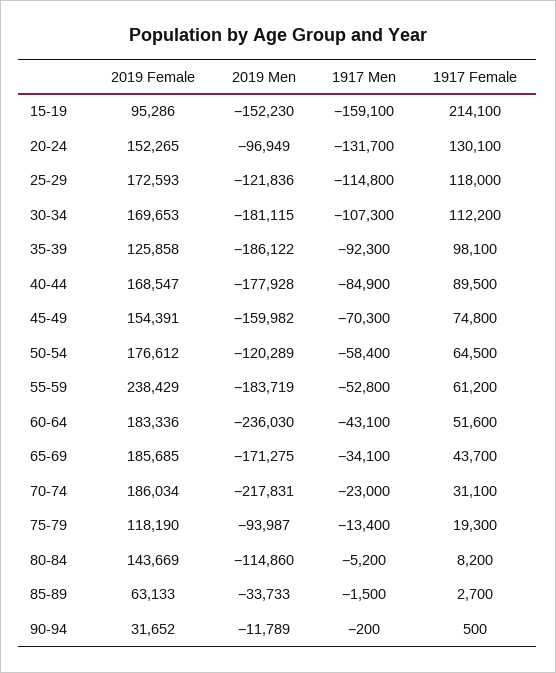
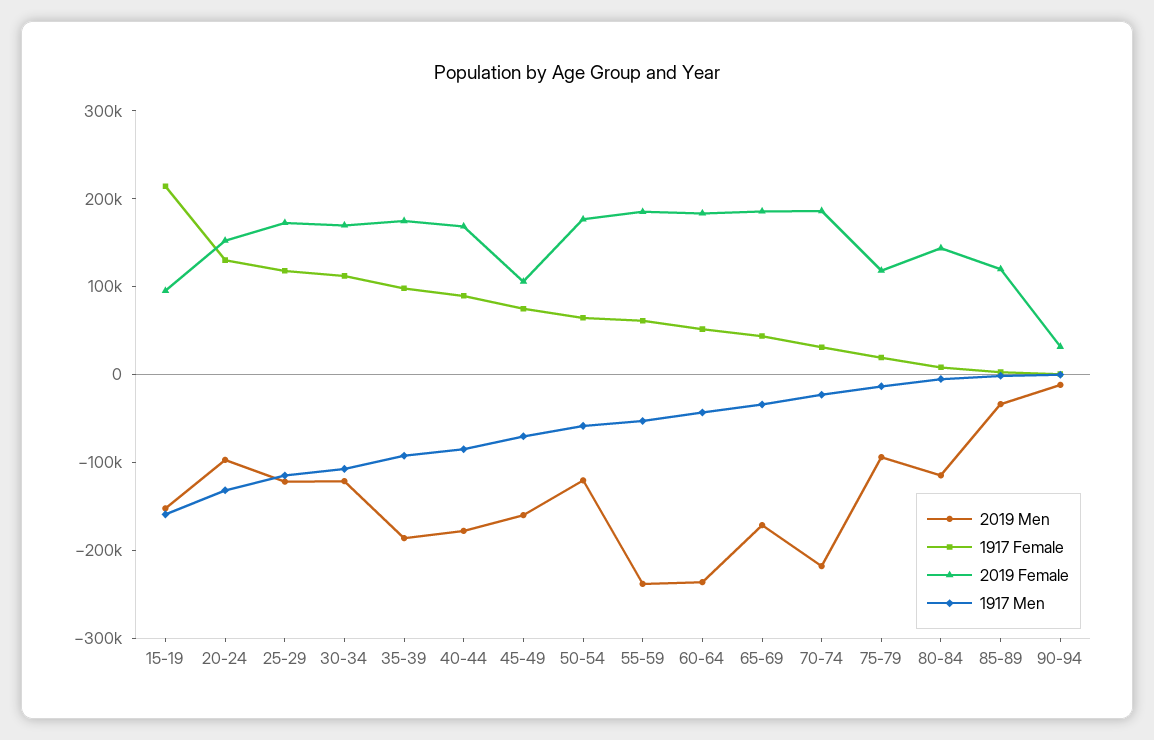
  {
    "2019 Female": {
      "15-19": 95286,
      "20-24": 152265,
      "25-29": 172593,
      "30-34": 169653,
-     "35-39": 125858,
+     "35-39": 180000,
      "40-44": 168547,
-     "45-49": 154391,
+     "45-49": 100000,
      "50-54": 176612,
-     "55-59": 238429,
+     "55-59": 180000,
      "60-64": 183336,
      "65-69": 185685,
      "70-74": 186034,
      "75-79": 118190,
      "80-84": 143669,
-     "85-89": 63133,
+     "85-89": 120000,
      "90-94": 31652
    },
    "2019 Men": {
      "15-19": -152230,
      "20-24": -96949,
      "25-29": -121836,
-     "30-34": -181115,
+     "30-34": -120000,
      "35-39": -186122,
      "40-44": -177928,
      "45-49": -159982,
      "50-54": -120289,
-     "55-59": -183719,
+     "55-59": -240000,
      "60-64": -236030,
      "65-69": -171275,
      "70-74": -217831,
      "75-79": -93987,
      "80-84": -114860,
      "85-89": -33733,
      "90-94": -11789
    },
    "1917 Men": {
      "15-19": -159100,
      "20-24": -131700,
      "25-29": -114800,
      "30-34": -107300,
      "35-39": -92300,
      "40-44": -84900,
      "45-49": -70300,
      "50-54": -58400,
      "55-59": -52800,
      "60-64": -43100,
      "65-69": -34100,
      "70-74": -23000,
      "75-79": -13400,
      "80-84": -5200,
      "85-89": -1500,
      "90-94": -200
    },
    "1917 Female": {
      "15-19": 214100,
      "20-24": 130100,
      "25-29": 118000,
      "30-34": 112200,
      "35-39": 98100,
      "40-44": 89500,
      "45-49": 74800,
      "50-54": 64500,
      "55-59": 61200,
      "60-64": 51600,
      "65-69": 43700,
      "70-74": 31100,
      "75-79": 19300,
      "80-84": 8200,
      "85-89": 2700,
      "90-94": 500
    }
  }

